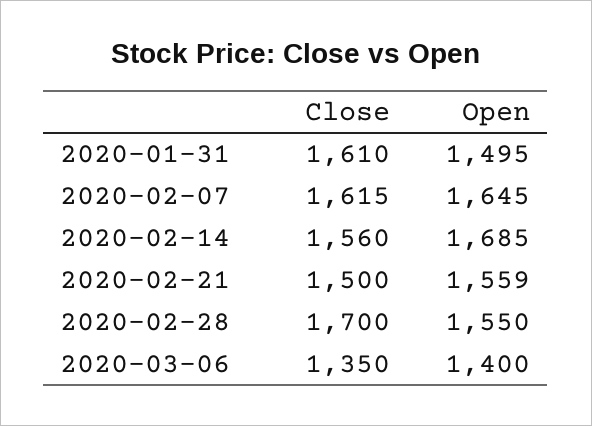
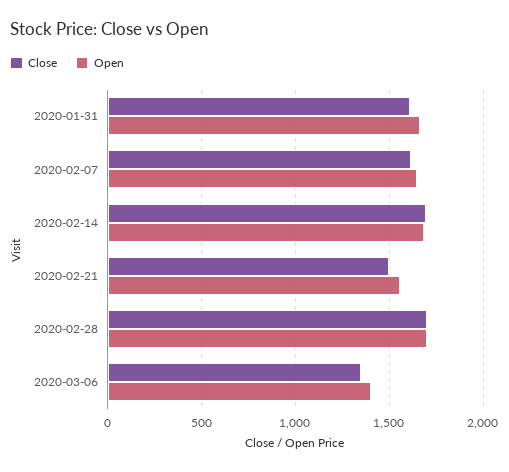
  {
    "Close": {
      "2020-01-31": 1610,
      "2020-02-07": 1615,
-     "2020-02-14": 1560,
+     "2020-02-14": 1700,
      "2020-02-21": 1500,
      "2020-02-28": 1700,
      "2020-03-06": 1350
    },
    "Open": {
-     "2020-01-31": 1495,
+     "2020-01-31": 1650,
      "2020-02-07": 1645,
      "2020-02-14": 1685,
      "2020-02-21": 1559,
-     "2020-02-28": 1550,
+     "2020-02-28": 1700,
      "2020-03-06": 1400
    }
  }

